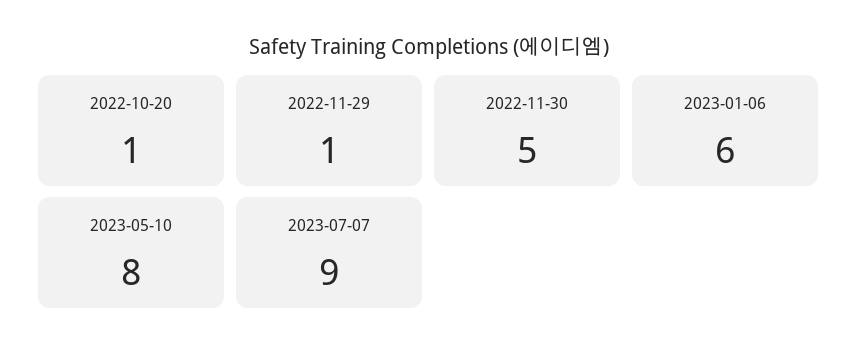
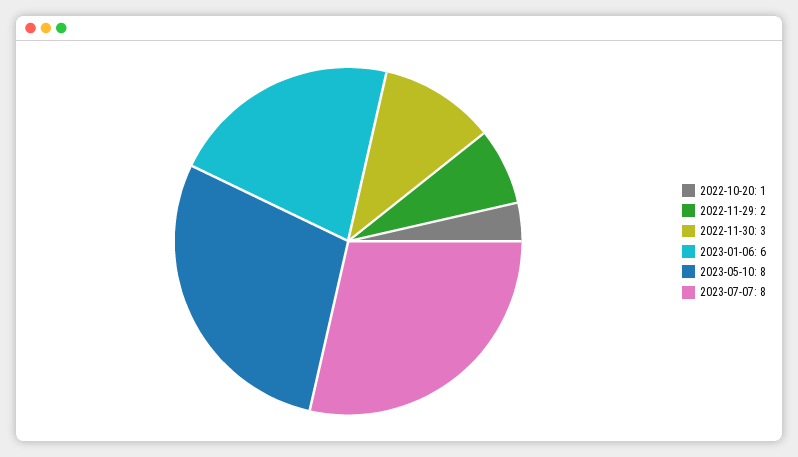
  {
    "2022-10-20": 1,
-   "2022-11-29": 1,
+   "2022-11-29": 2,
-   "2022-11-30": 5,
+   "2022-11-30": 3,
    "2023-01-06": 6,
    "2023-05-10": 8,
-   "2023-07-07": 9
+   "2023-07-07": 8
  }

